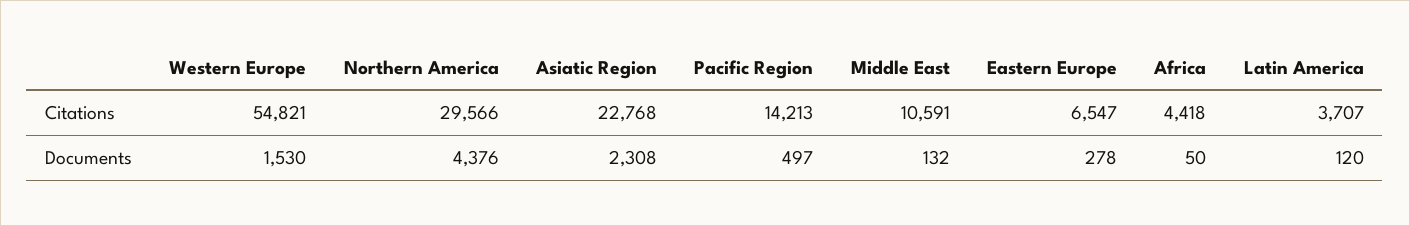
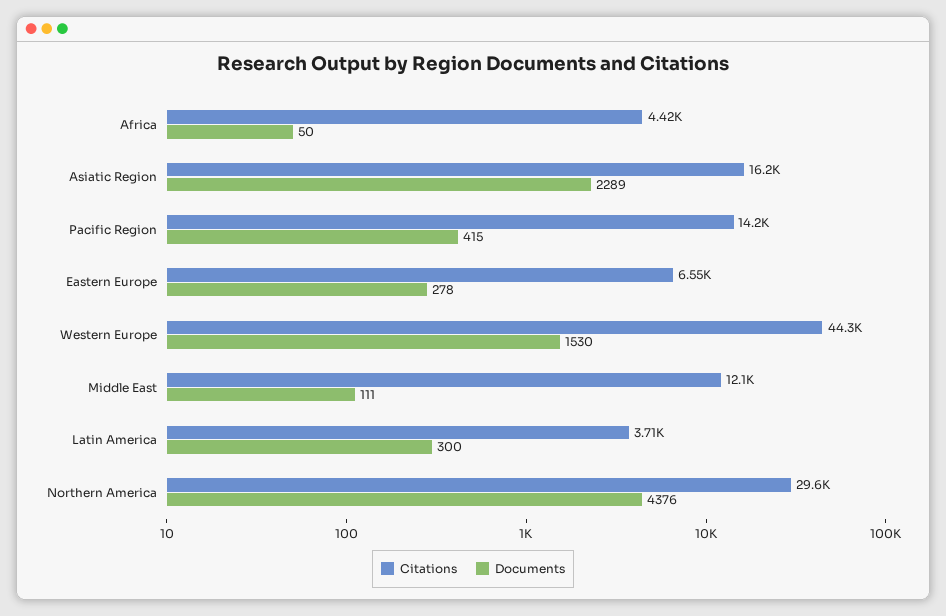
  {
    "Citations": {
-     "Western Europe": 54821,
+     "Western Europe": 44300,
      "Northern America": 29566,
-     "Asiatic Region": 22768,
+     "Asiatic Region": 16200,
      "Pacific Region": 14213,
-     "Middle East": 10591,
+     "Middle East": 12100,
      "Eastern Europe": 6547,
      "Africa": 4418,
      "Latin America": 3707
    },
    "Documents": {
      "Western Europe": 1530,
      "Northern America": 4376,
-     "Asiatic Region": 2308,
+     "Asiatic Region": 2289,
-     "Pacific Region": 497,
+     "Pacific Region": 415,
-     "Middle East": 132,
+     "Middle East": 111,
      "Eastern Europe": 278,
      "Africa": 50,
-     "Latin America": 120
+     "Latin America": 300
    }
  }

